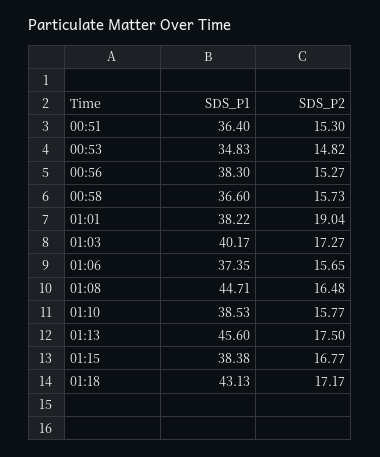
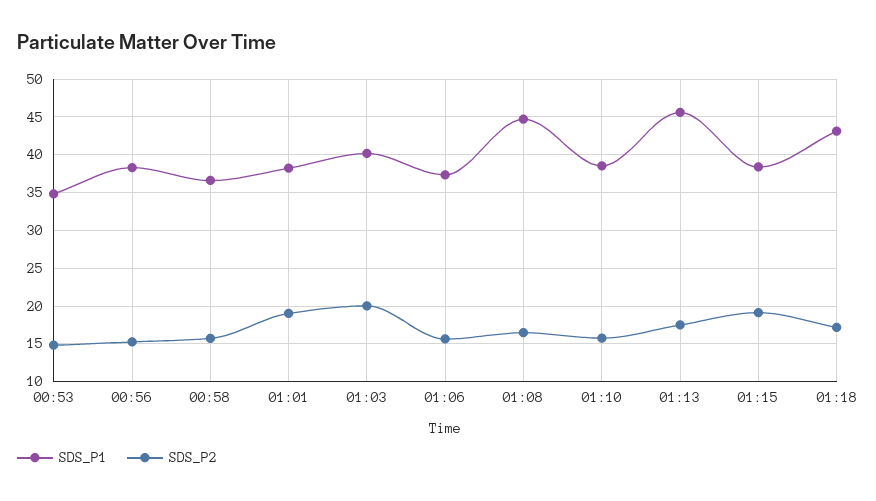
  {
    "SDS_P1": {
-     "00:51": 36.4,
      "00:53": 34.83,
      "00:56": 38.3,
      "00:58": 36.6,
      "01:01": 38.22,
      "01:03": 40.17,
      "01:06": 37.35,
      "01:08": 44.71,
      "01:10": 38.53,
      "01:13": 45.6,
      "01:15": 38.38,
      "01:18": 43.13
    },
    "SDS_P2": {
-     "00:51": 15.3,
      "00:53": 14.82,
      "00:56": 15.27,
      "00:58": 15.73,
      "01:01": 19.04,
-     "01:03": 17.27,
+     "01:03": 20,
      "01:06": 15.65,
      "01:08": 16.48,
      "01:10": 15.77,
      "01:13": 17.5,
-     "01:15": 16.77,
+     "01:15": 19,
      "01:18": 17.17
    }
  }

